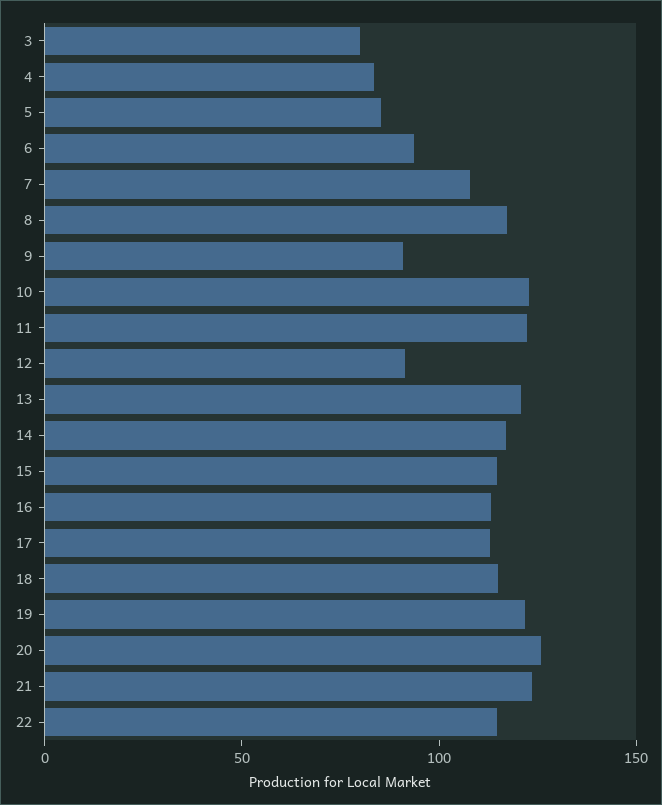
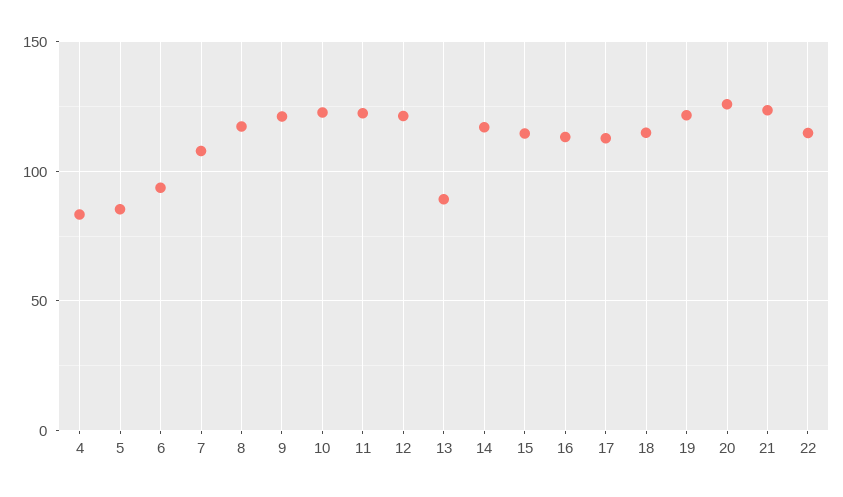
  {
-   "3": 80,
    "4": 85,
    "5": 85,
    "6": 95,
    "7": 110,
    "8": 115,
-   "9": 90,
+   "9": 120,
    "10": 125,
    "11": 120,
-   "12": 90,
+   "12": 120,
-   "13": 120,
+   "13": 90,
    "14": 115,
    "15": 115,
    "16": 115,
    "17": 115,
    "18": 115,
    "19": 120,
    "20": 125,
    "21": 125,
    "22": 115
  }

